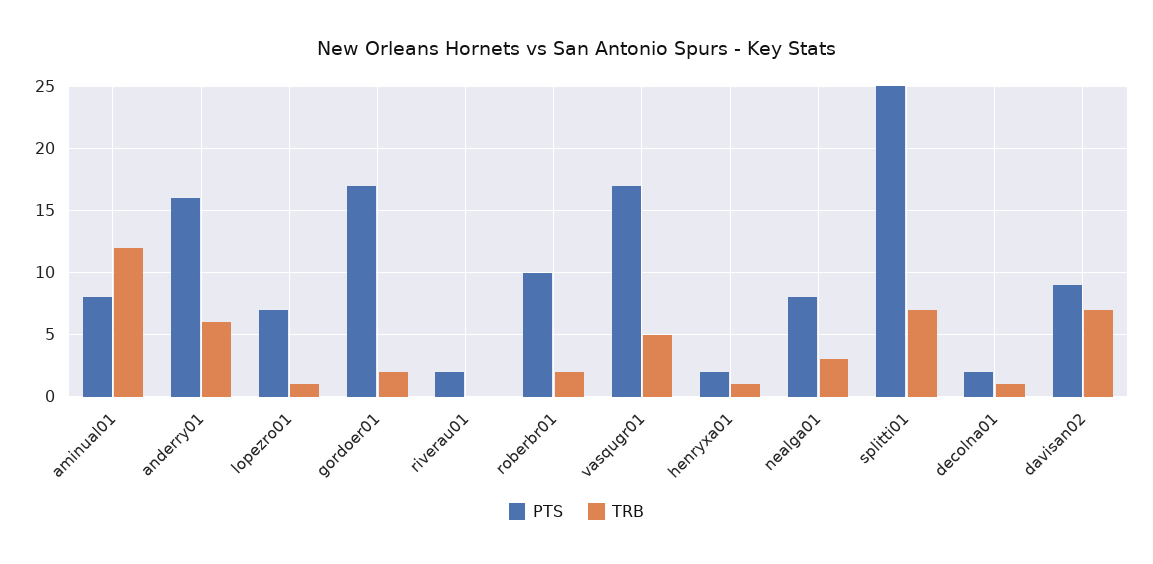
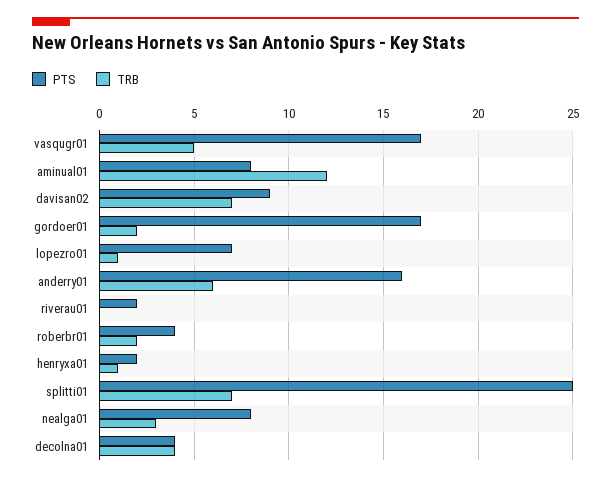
  {
    "PTS": {
      "aminual01": 8,
      "anderry01": 16,
      "lopezro01": 7,
      "gordoer01": 17,
      "riverau01": 2,
-     "roberbr01": 10,
+     "roberbr01": 4,
      "vasqugr01": 17,
      "henryxa01": 2,
      "nealga01": 8,
      "splitti01": 25,
-     "decolna01": 2,
+     "decolna01": 4,
      "davisan02": 9
    },
    "TRB": {
      "aminual01": 12,
      "anderry01": 6,
      "lopezro01": 1,
      "gordoer01": 2,
      "riverau01": 0,
      "roberbr01": 2,
      "vasqugr01": 5,
      "henryxa01": 1,
      "nealga01": 3,
      "splitti01": 7,
-     "decolna01": 1,
+     "decolna01": 4,
      "davisan02": 7
    }
  }

